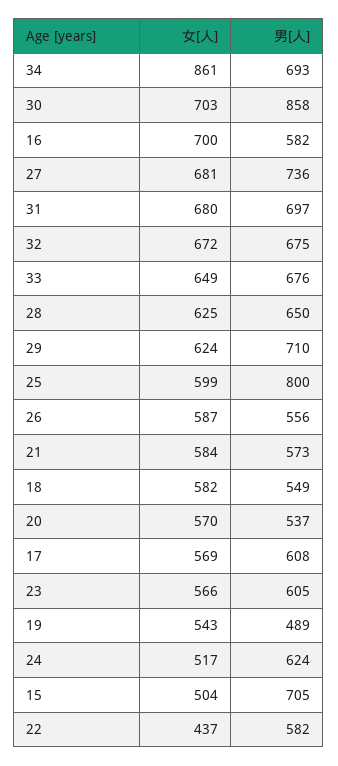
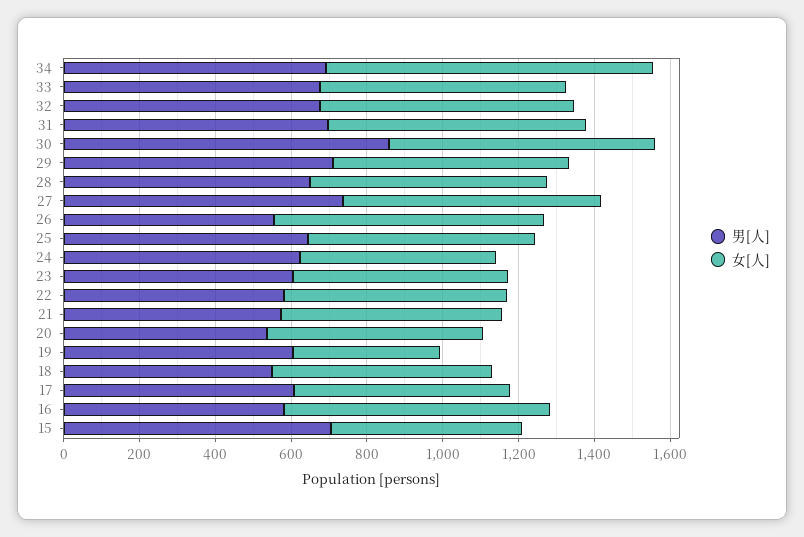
  {
    "女[人]": {
      "34": 861,
      "30": 703,
      "16": 700,
      "27": 681,
      "31": 680,
      "32": 672,
      "33": 649,
      "28": 625,
      "29": 624,
      "25": 599,
-     "26": 587,
+     "26": 700,
      "21": 584,
      "18": 582,
      "20": 570,
      "17": 569,
      "23": 566,
-     "19": 543,
+     "19": 400,
      "24": 517,
      "15": 504,
-     "22": 437
+     "22": 600
    },
    "男[人]": {
      "34": 693,
      "30": 858,
      "16": 582,
      "27": 736,
      "31": 697,
      "32": 675,
      "33": 676,
      "28": 650,
      "29": 710,
-     "25": 800,
+     "25": 650,
      "26": 556,
      "21": 573,
      "18": 549,
      "20": 537,
      "17": 608,
      "23": 605,
-     "19": 489,
+     "19": 600,
      "24": 624,
      "15": 705,
      "22": 582
    }
  }

